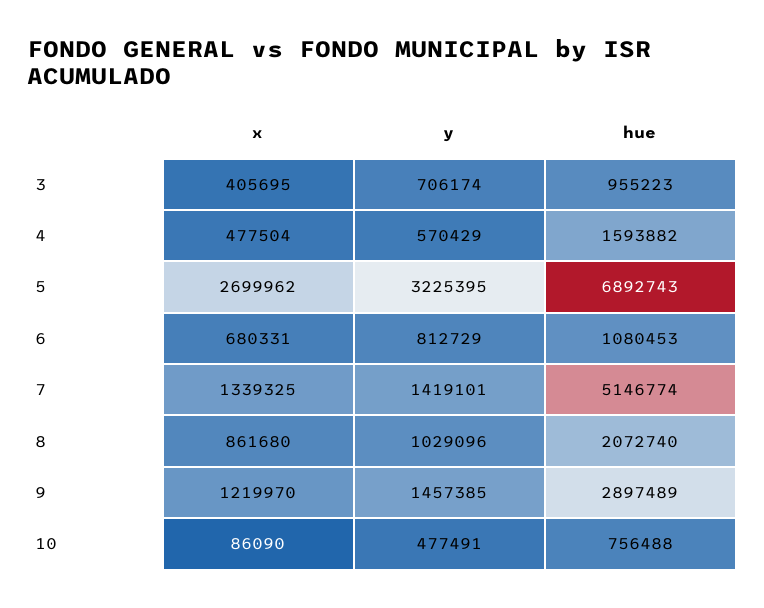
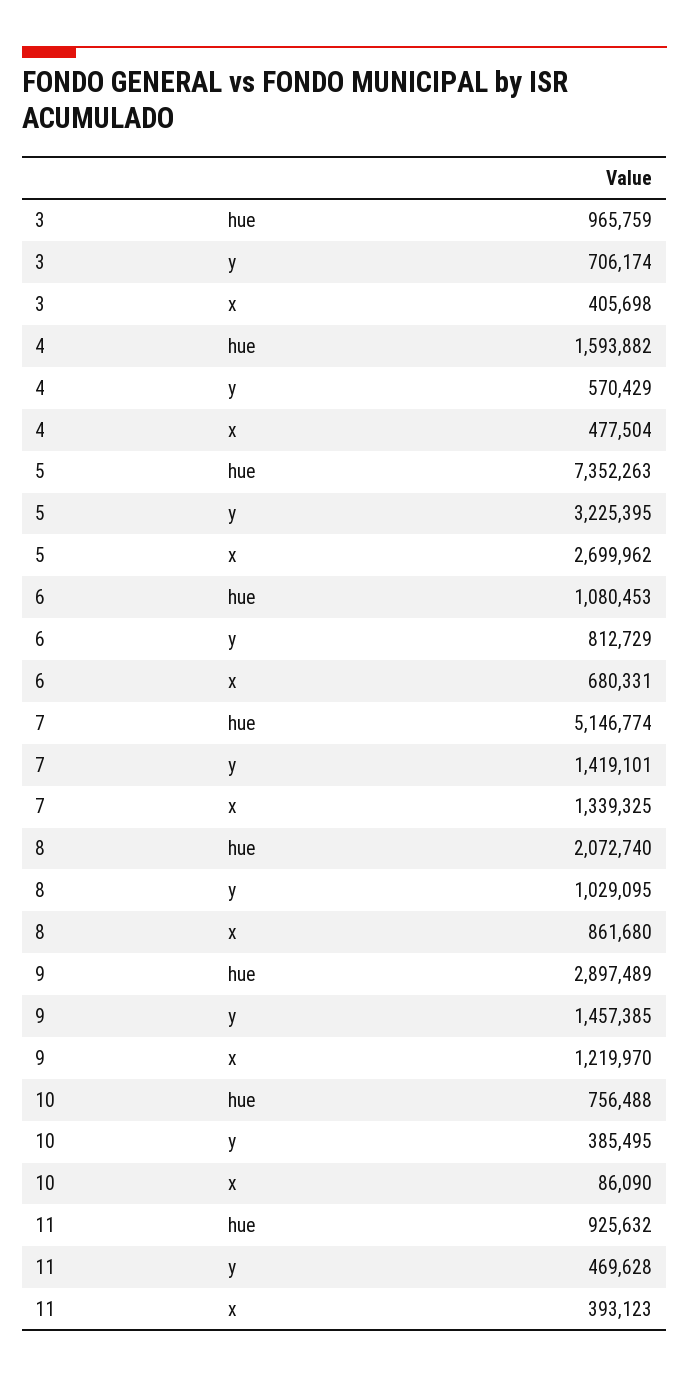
  {
    "x": {
-     "3": 405695,
+     "3": 405698,
      "4": 477504,
      "5": 2699962,
      "6": 680331,
      "7": 1339325,
      "8": 861680,
      "9": 1219970,
-     "10": 86090
+     "10": 86090,
+     "11": 393123
    },
    "y": {
      "3": 706174,
      "4": 570429,
      "5": 3225395,
      "6": 812729,
      "7": 1419101,
-     "8": 1029096,
+     "8": 1029095,
      "9": 1457385,
-     "10": 477491
+     "10": 385495,
+     "11": 469628
    },
    "hue": {
-     "3": 955223,
+     "3": 965759,
      "4": 1593882,
-     "5": 6892743,
+     "5": 7352263,
      "6": 1080453,
      "7": 5146774,
      "8": 2072740,
      "9": 2897489,
-     "10": 756488
+     "10": 756488,
+     "11": 925632
    }
  }

